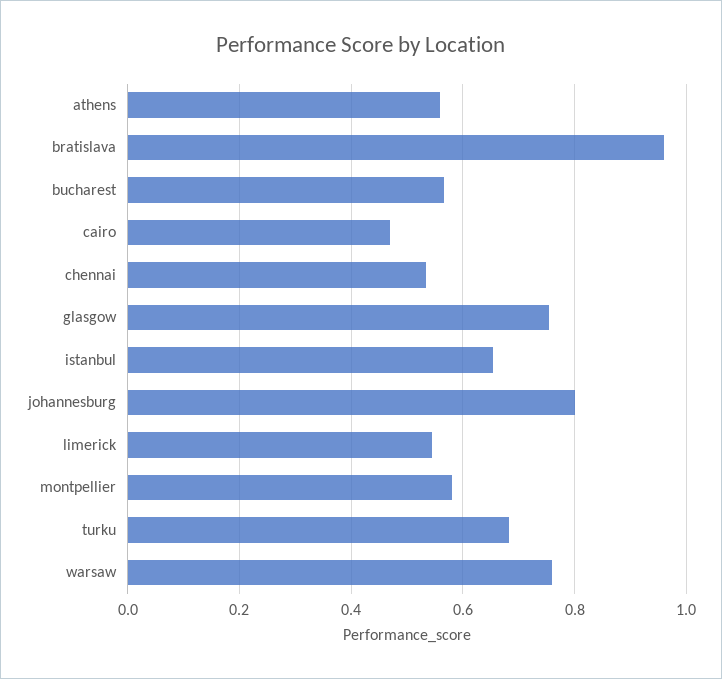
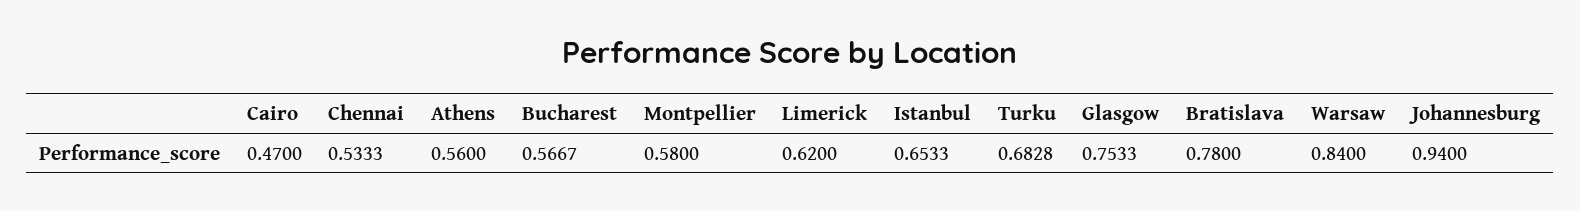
  {
    "athens": 0.56,
-   "bratislava": 0.96,
+   "bratislava": 0.78,
    "bucharest": 0.5667,
    "cairo": 0.47,
    "chennai": 0.5333,
    "glasgow": 0.7533,
    "istanbul": 0.6533,
-   "johannesburg": 0.8,
+   "johannesburg": 0.94,
-   "limerick": 0.54,
+   "limerick": 0.62,
    "montpellier": 0.58,
    "turku": 0.6828,
-   "warsaw": 0.76
+   "warsaw": 0.84
  }

